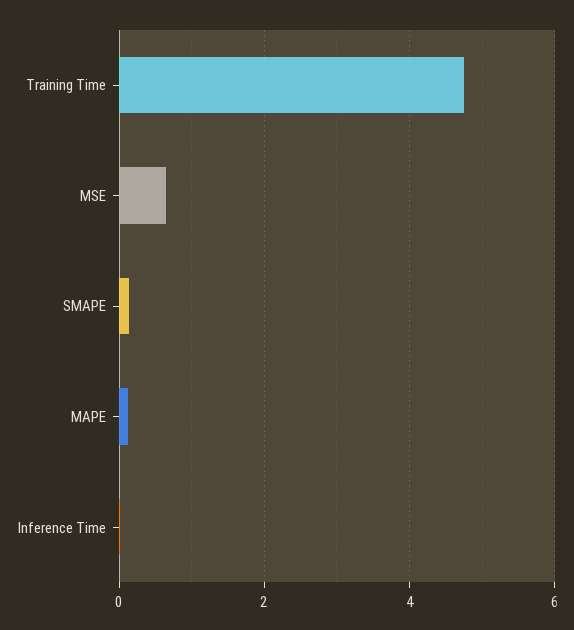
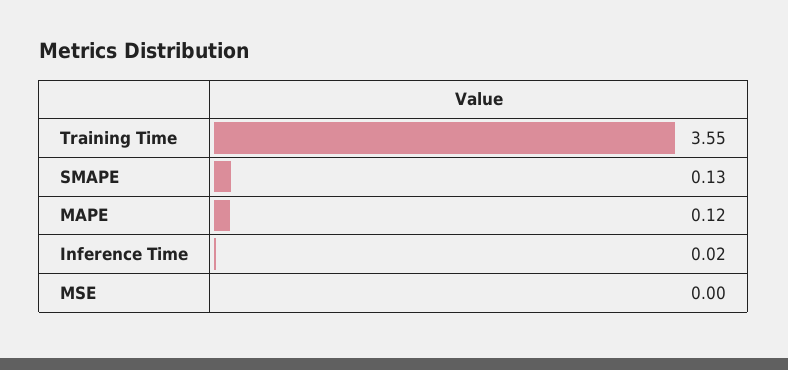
  {
-   "Training Time": 4.8,
+   "Training Time": 3.55,
-   "MSE": 0.6,
+   "MSE": 0,
    "SMAPE": 0.13,
    "MAPE": 0.12,
    "Inference Time": 0.02
  }

